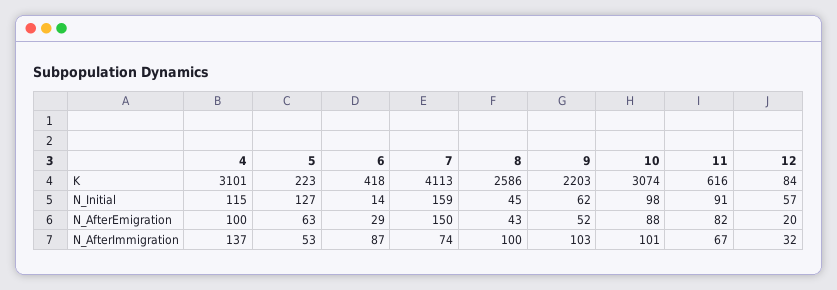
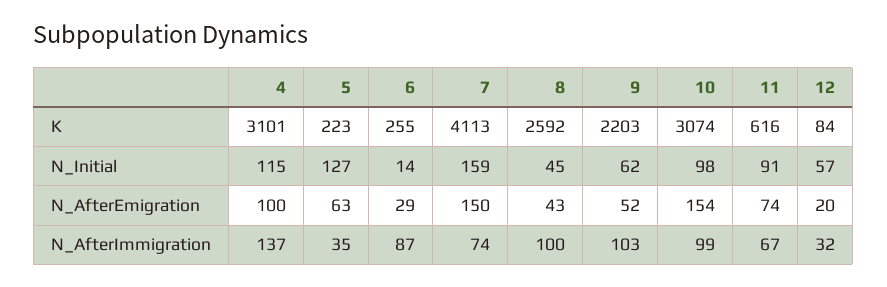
  {
    "4": {
      "K": 3101,
      "N_Initial": 115,
      "N_AfterEmigration": 100,
      "N_AfterImmigration": 137
    },
    "5": {
      "K": 223,
      "N_Initial": 127,
      "N_AfterEmigration": 63,
-     "N_AfterImmigration": 53
+     "N_AfterImmigration": 35
    },
    "6": {
-     "K": 418,
+     "K": 255,
      "N_Initial": 14,
      "N_AfterEmigration": 29,
      "N_AfterImmigration": 87
    },
    "7": {
      "K": 4113,
      "N_Initial": 159,
      "N_AfterEmigration": 150,
      "N_AfterImmigration": 74
    },
    "8": {
-     "K": 2586,
+     "K": 2592,
      "N_Initial": 45,
      "N_AfterEmigration": 43,
      "N_AfterImmigration": 100
    },
    "9": {
      "K": 2203,
      "N_Initial": 62,
      "N_AfterEmigration": 52,
      "N_AfterImmigration": 103
    },
    "10": {
      "K": 3074,
      "N_Initial": 98,
-     "N_AfterEmigration": 88,
+     "N_AfterEmigration": 154,
-     "N_AfterImmigration": 101
+     "N_AfterImmigration": 99
    },
    "11": {
      "K": 616,
      "N_Initial": 91,
-     "N_AfterEmigration": 82,
+     "N_AfterEmigration": 74,
      "N_AfterImmigration": 67
    },
    "12": {
      "K": 84,
      "N_Initial": 57,
      "N_AfterEmigration": 20,
      "N_AfterImmigration": 32
    }
  }

